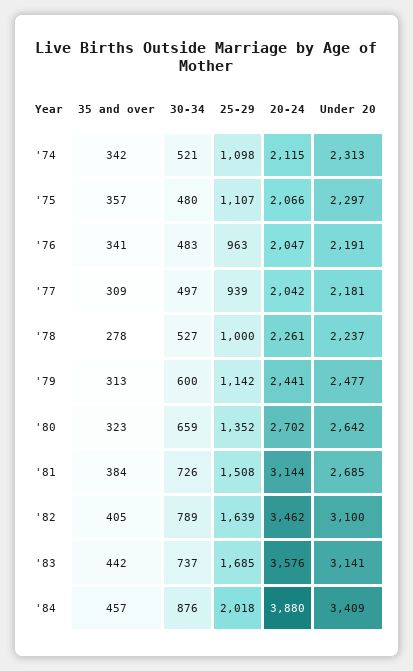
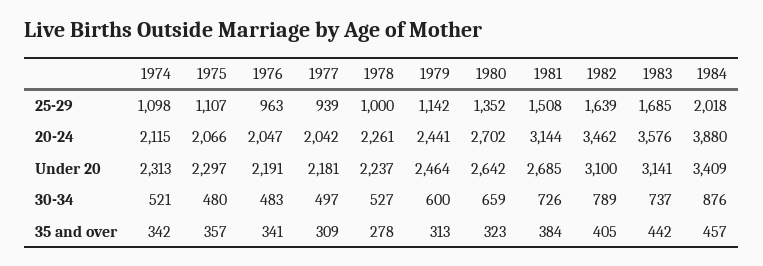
  {
    "35 and over": {
      "'74": 342,
      "'75": 357,
      "'76": 341,
      "'77": 309,
      "'78": 278,
      "'79": 313,
      "'80": 323,
      "'81": 384,
      "'82": 405,
      "'83": 442,
      "'84": 457
    },
    "30-34": {
      "'74": 521,
      "'75": 480,
      "'76": 483,
      "'77": 497,
      "'78": 527,
      "'79": 600,
      "'80": 659,
      "'81": 726,
      "'82": 789,
      "'83": 737,
      "'84": 876
    },
    "25-29": {
      "'74": 1098,
      "'75": 1107,
      "'76": 963,
      "'77": 939,
      "'78": 1000,
      "'79": 1142,
      "'80": 1352,
      "'81": 1508,
      "'82": 1639,
      "'83": 1685,
      "'84": 2018
    },
    "20-24": {
      "'74": 2115,
      "'75": 2066,
      "'76": 2047,
      "'77": 2042,
      "'78": 2261,
      "'79": 2441,
      "'80": 2702,
      "'81": 3144,
      "'82": 3462,
      "'83": 3576,
      "'84": 3880
    },
    "Under 20": {
      "'74": 2313,
      "'75": 2297,
      "'76": 2191,
      "'77": 2181,
      "'78": 2237,
-     "'79": 2477,
+     "'79": 2464,
      "'80": 2642,
      "'81": 2685,
      "'82": 3100,
      "'83": 3141,
      "'84": 3409
    }
  }

